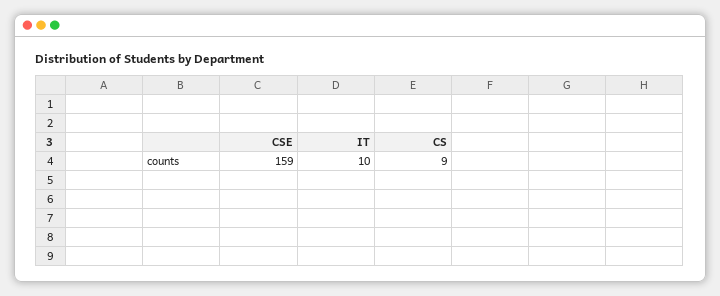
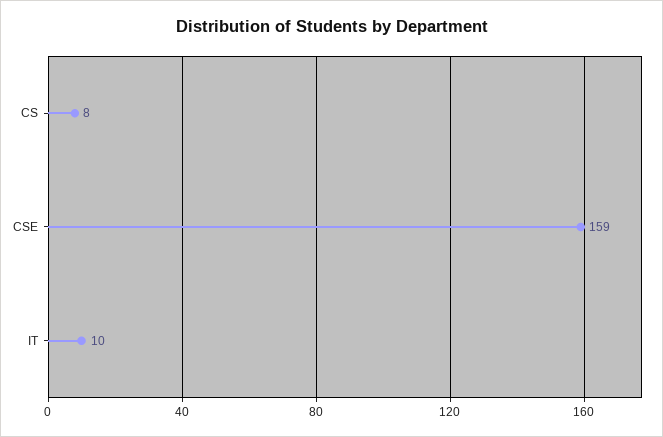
  {
    "CSE": 159,
    "IT": 10,
-   "CS": 9
+   "CS": 8
  }

